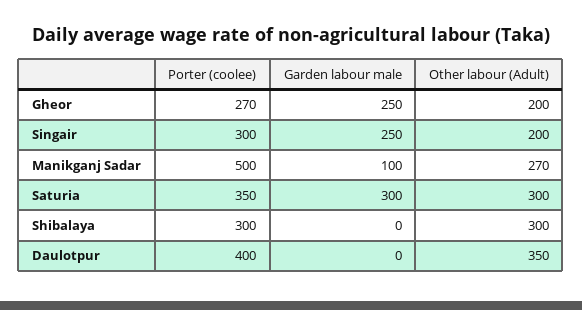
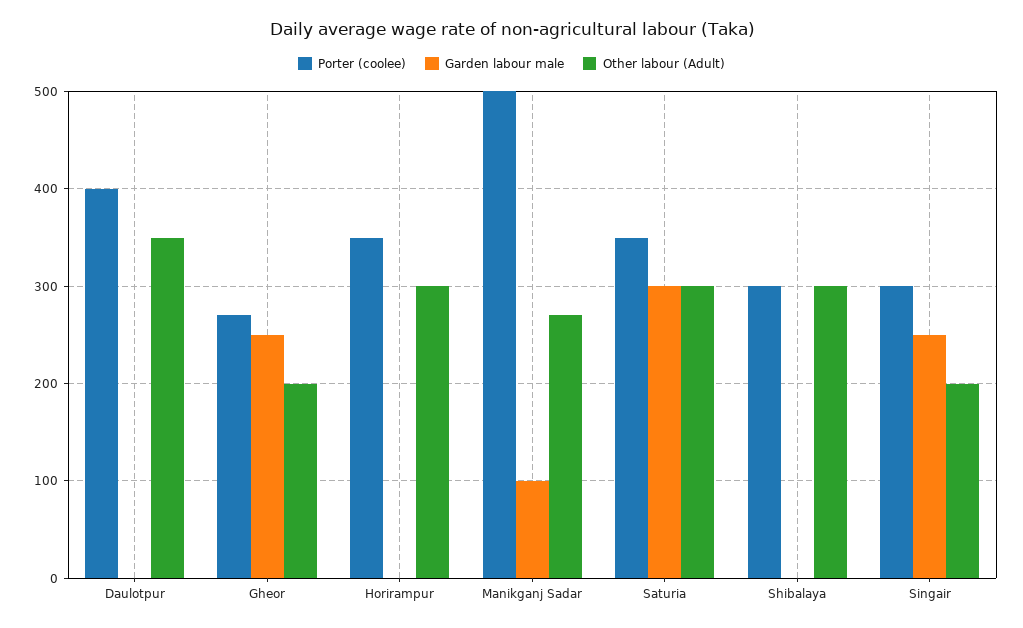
  {
    "Porter (coolee)": {
      "Gheor": 270,
      "Singair": 300,
      "Manikganj Sadar": 500,
      "Saturia": 350,
      "Shibalaya": 300,
-     "Daulotpur": 400
+     "Daulotpur": 400,
+     "Horirampur": 350
    },
    "Garden labour male": {
      "Gheor": 250,
      "Singair": 250,
      "Manikganj Sadar": 100,
      "Saturia": 300,
      "Shibalaya": 0,
-     "Daulotpur": 0
+     "Daulotpur": 0,
+     "Horirampur": 0
    },
    "Other labour (Adult)": {
      "Gheor": 200,
      "Singair": 200,
      "Manikganj Sadar": 270,
      "Saturia": 300,
      "Shibalaya": 300,
-     "Daulotpur": 350
+     "Daulotpur": 350,
+     "Horirampur": 300
    }
  }

